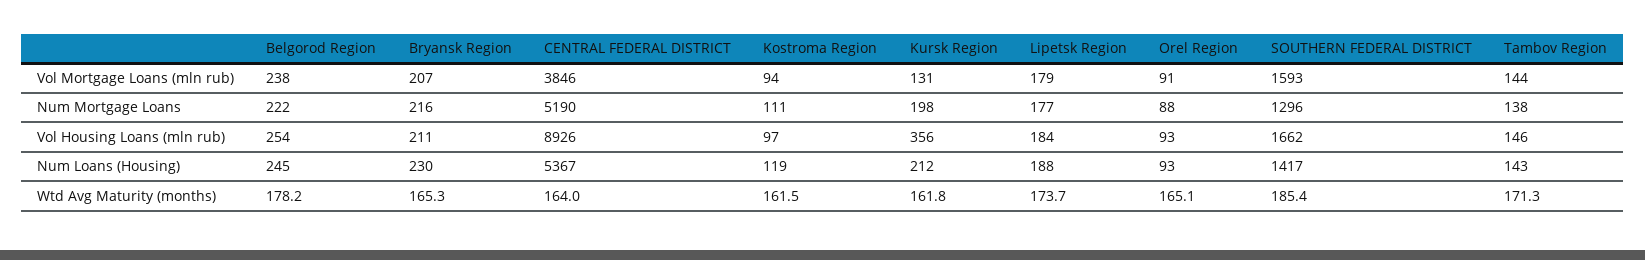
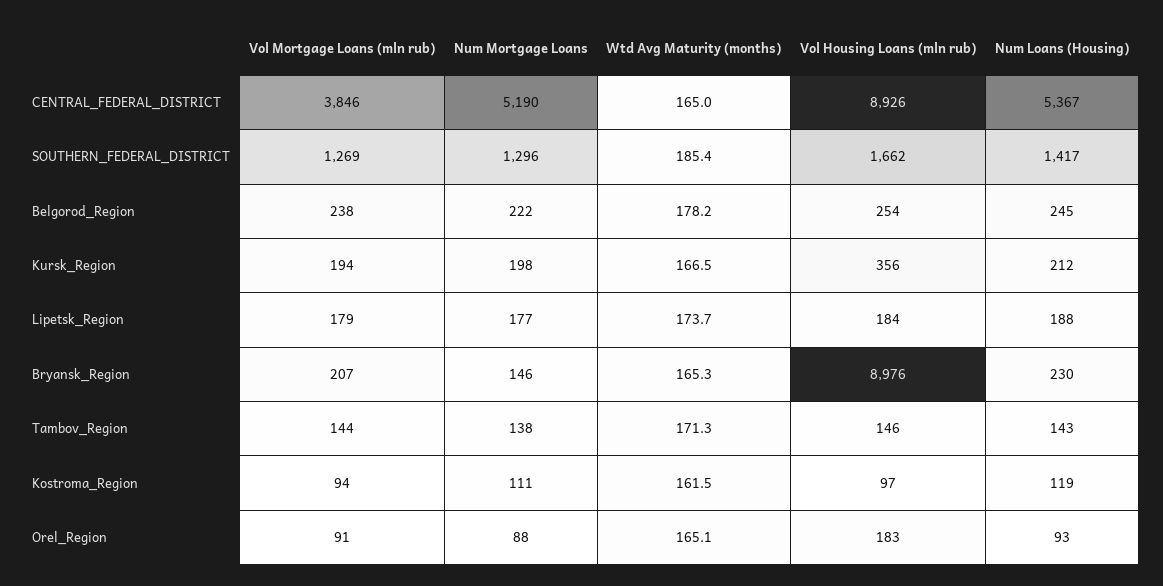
  {
    "Belgorod Region": {
      "Vol Mortgage Loans (mln rub)": 238,
      "Num Mortgage Loans": 222,
      "Vol Housing Loans (mln rub)": 254,
      "Num Loans (Housing)": 245,
      "Wtd Avg Maturity (months)": 178.2
    },
    "Bryansk Region": {
      "Vol Mortgage Loans (mln rub)": 207,
-     "Num Mortgage Loans": 216,
+     "Num Mortgage Loans": 146,
-     "Vol Housing Loans (mln rub)": 211,
+     "Vol Housing Loans (mln rub)": 8976,
      "Num Loans (Housing)": 230,
      "Wtd Avg Maturity (months)": 165.3
    },
    "CENTRAL FEDERAL DISTRICT": {
      "Vol Mortgage Loans (mln rub)": 3846,
      "Num Mortgage Loans": 5190,
      "Vol Housing Loans (mln rub)": 8926,
      "Num Loans (Housing)": 5367,
-     "Wtd Avg Maturity (months)": 164
+     "Wtd Avg Maturity (months)": 165
    },
    "Kostroma Region": {
      "Vol Mortgage Loans (mln rub)": 94,
      "Num Mortgage Loans": 111,
      "Vol Housing Loans (mln rub)": 97,
      "Num Loans (Housing)": 119,
      "Wtd Avg Maturity (months)": 161.5
    },
    "Kursk Region": {
-     "Vol Mortgage Loans (mln rub)": 131,
+     "Vol Mortgage Loans (mln rub)": 194,
      "Num Mortgage Loans": 198,
      "Vol Housing Loans (mln rub)": 356,
      "Num Loans (Housing)": 212,
-     "Wtd Avg Maturity (months)": 161.8
+     "Wtd Avg Maturity (months)": 166.5
    },
    "Lipetsk Region": {
      "Vol Mortgage Loans (mln rub)": 179,
      "Num Mortgage Loans": 177,
      "Vol Housing Loans (mln rub)": 184,
      "Num Loans (Housing)": 188,
      "Wtd Avg Maturity (months)": 173.7
    },
    "Orel Region": {
      "Vol Mortgage Loans (mln rub)": 91,
      "Num Mortgage Loans": 88,
-     "Vol Housing Loans (mln rub)": 93,
+     "Vol Housing Loans (mln rub)": 183,
      "Num Loans (Housing)": 93,
      "Wtd Avg Maturity (months)": 165.1
    },
    "SOUTHERN FEDERAL DISTRICT": {
-     "Vol Mortgage Loans (mln rub)": 1593,
+     "Vol Mortgage Loans (mln rub)": 1269,
      "Num Mortgage Loans": 1296,
      "Vol Housing Loans (mln rub)": 1662,
      "Num Loans (Housing)": 1417,
      "Wtd Avg Maturity (months)": 185.4
    },
    "Tambov Region": {
      "Vol Mortgage Loans (mln rub)": 144,
      "Num Mortgage Loans": 138,
      "Vol Housing Loans (mln rub)": 146,
      "Num Loans (Housing)": 143,
      "Wtd Avg Maturity (months)": 171.3
    }
  }

